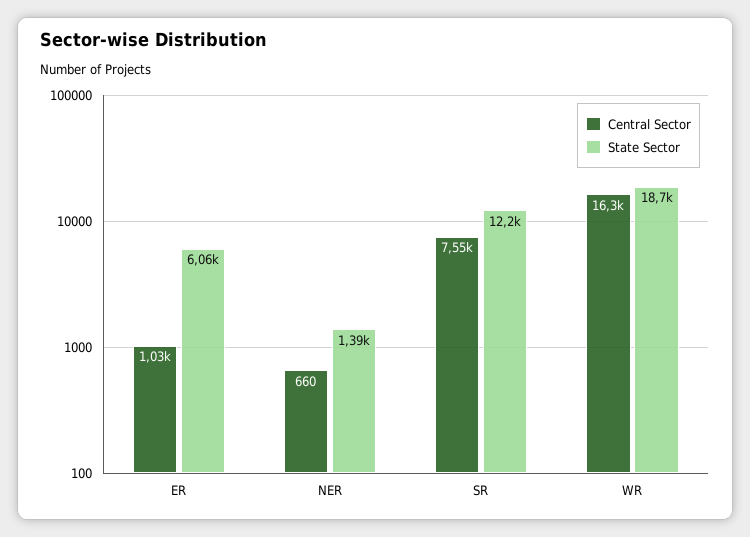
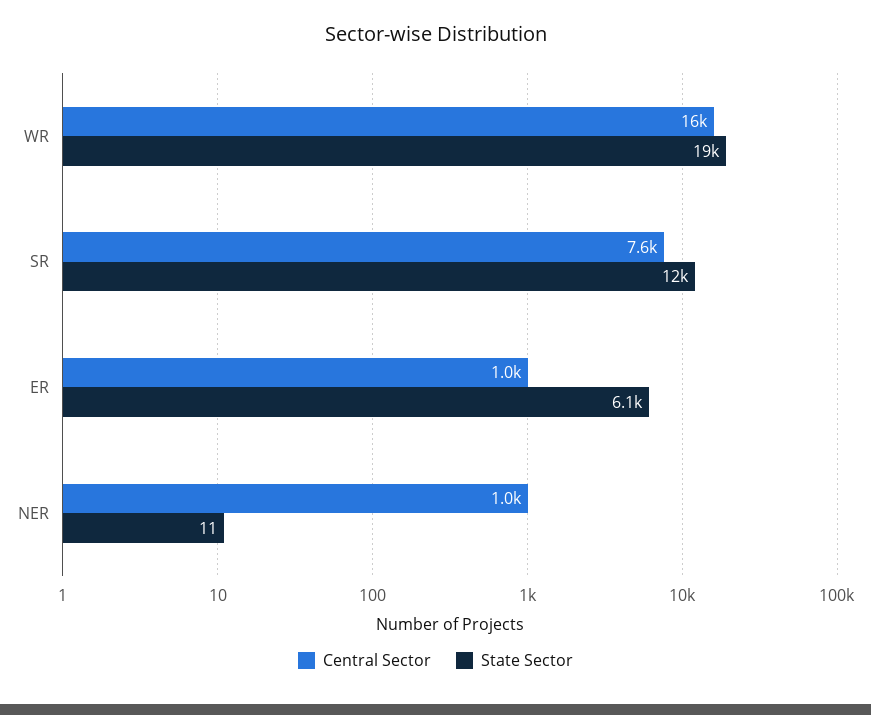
  {
    "Central Sector": {
      "ER": 1030,
-     "NER": 660,
+     "NER": 1000,
      "SR": 7550,
      "WR": 16300
    },
    "State Sector": {
      "ER": 6060,
-     "NER": 1390,
+     "NER": 11,
      "SR": 12200,
      "WR": 18700
    }
  }

